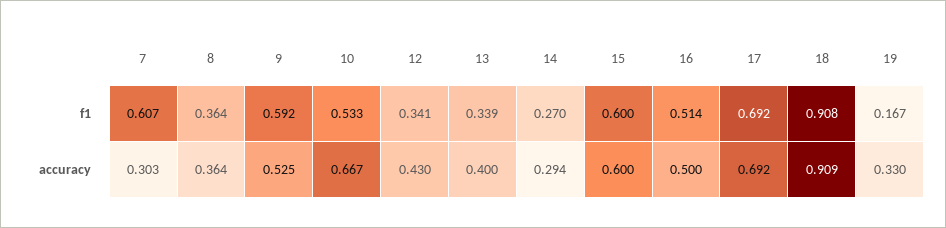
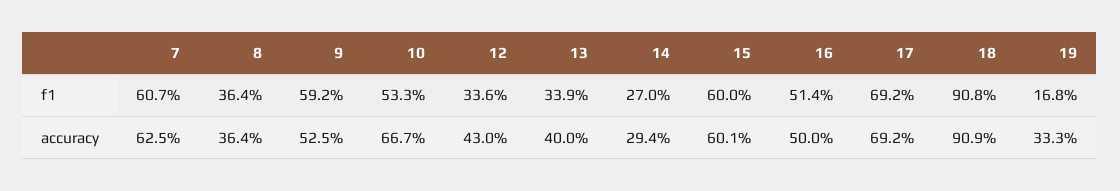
  {
    "7": {
      "f1": 0.607,
-     "accuracy": 0.303
+     "accuracy": 0.625
    },
    "8": {
      "f1": 0.364,
      "accuracy": 0.364
    },
    "9": {
      "f1": 0.592,
      "accuracy": 0.525
    },
    "10": {
      "f1": 0.533,
      "accuracy": 0.667
    },
    "12": {
-     "f1": 0.341,
+     "f1": 0.336,
      "accuracy": 0.43
    },
    "13": {
      "f1": 0.339,
      "accuracy": 0.4
    },
    "14": {
      "f1": 0.27,
      "accuracy": 0.294
    },
    "15": {
      "f1": 0.6,
-     "accuracy": 0.6
+     "accuracy": 0.601
    },
    "16": {
      "f1": 0.514,
      "accuracy": 0.5
    },
    "17": {
      "f1": 0.692,
      "accuracy": 0.692
    },
    "18": {
      "f1": 0.908,
      "accuracy": 0.909
    },
    "19": {
-     "f1": 0.167,
+     "f1": 0.168,
-     "accuracy": 0.33
+     "accuracy": 0.333
    }
  }

